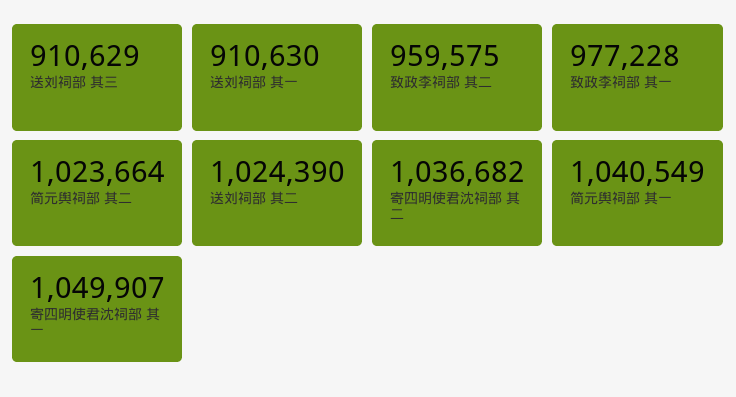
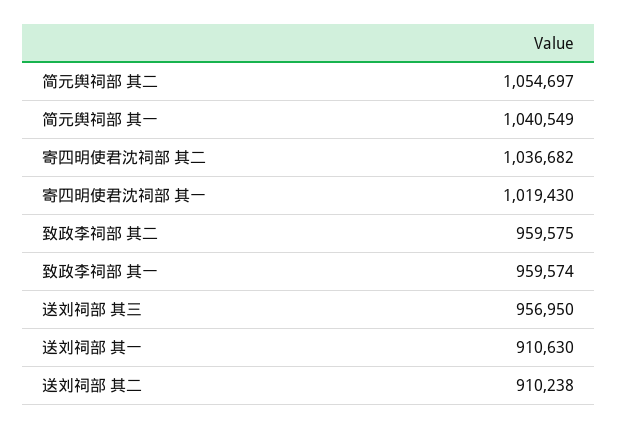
  {
-   "送刘祠部 其三": 910629,
+   "送刘祠部 其三": 956950,
    "送刘祠部 其一": 910630,
    "致政李祠部 其二": 959575,
-   "致政李祠部 其一": 977228,
+   "致政李祠部 其一": 959574,
-   "简元舆祠部 其二": 1023664,
+   "简元舆祠部 其二": 1054697,
-   "送刘祠部 其二": 1024390,
+   "送刘祠部 其二": 910238,
    "寄四明使君沈祠部 其二": 1036682,
    "简元舆祠部 其一": 1040549,
-   "寄四明使君沈祠部 其一": 1049907
+   "寄四明使君沈祠部 其一": 1019430
  }

